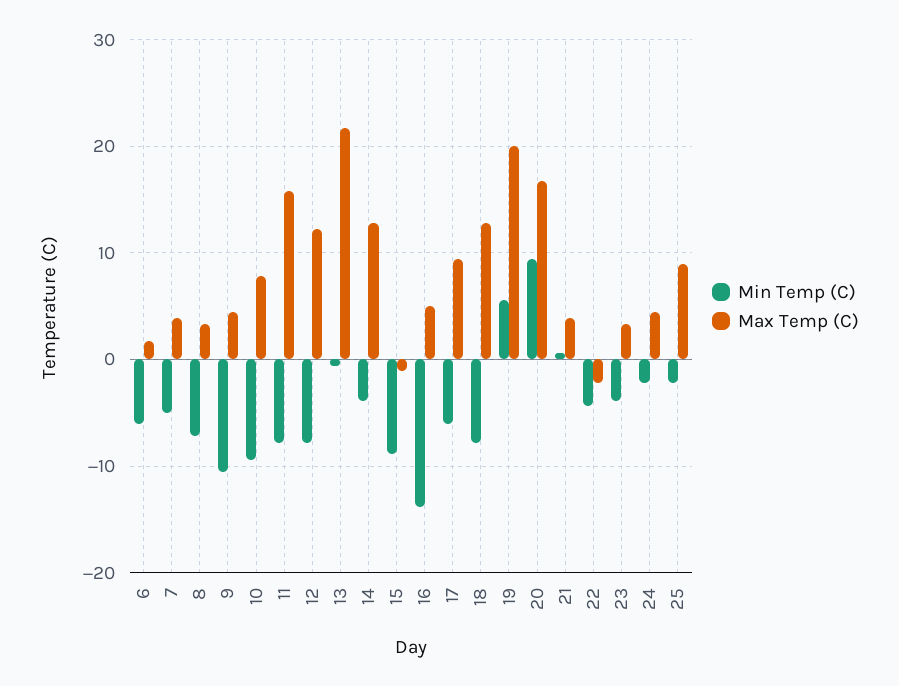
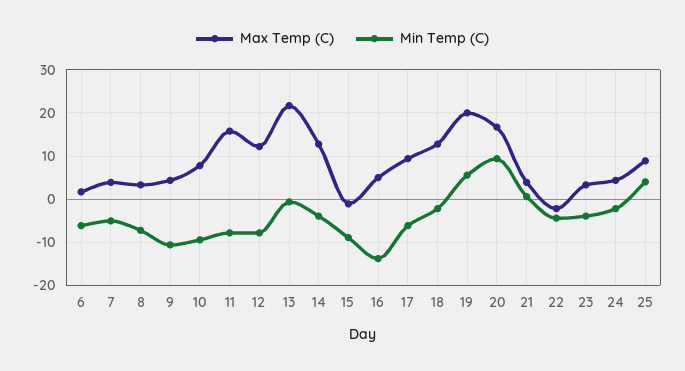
  {
    "Min Temp (C)": {
      "6": -6,
      "7": -5,
      "8": -7,
      "9": -11,
      "10": -9,
      "11": -8,
      "12": -8,
      "13": -1,
      "14": -4,
      "15": -9,
      "16": -14,
      "17": -6,
-     "18": -8,
+     "18": -2,
      "19": 6,
      "20": 9,
      "21": 1,
      "22": -4,
      "23": -4,
      "24": -2,
-     "25": -2
+     "25": 4
    },
    "Max Temp (C)": {
      "6": 2,
      "7": 4,
      "8": 3,
      "9": 4,
      "10": 8,
      "11": 16,
      "12": 12,
      "13": 22,
      "14": 13,
      "15": -1,
      "16": 5,
      "17": 9,
      "18": 13,
      "19": 20,
      "20": 17,
      "21": 4,
      "22": -2,
      "23": 3,
      "24": 4,
      "25": 9
    }
  }

